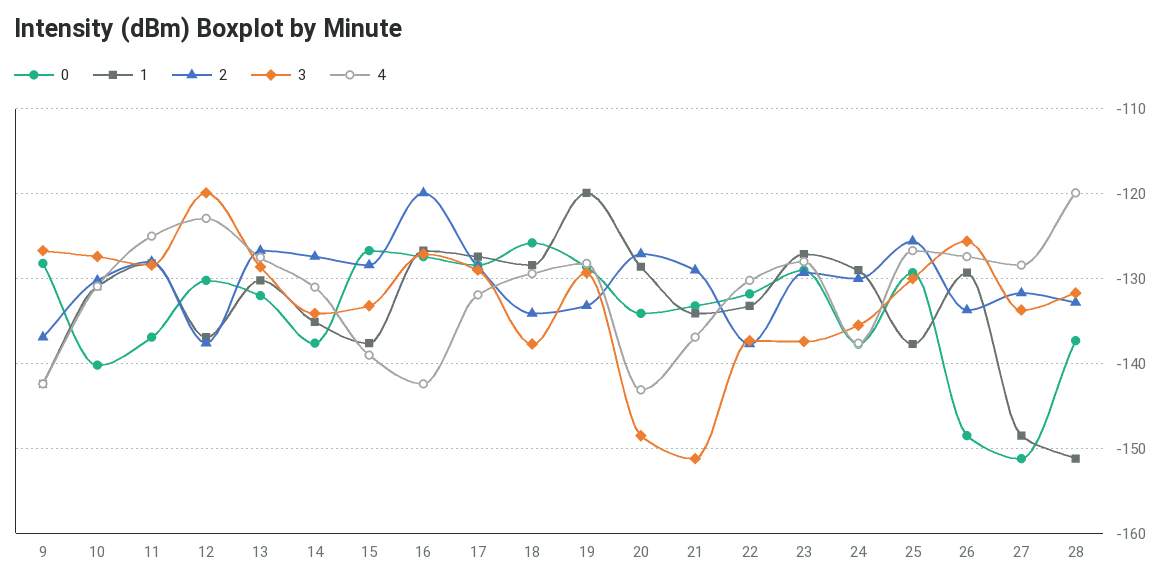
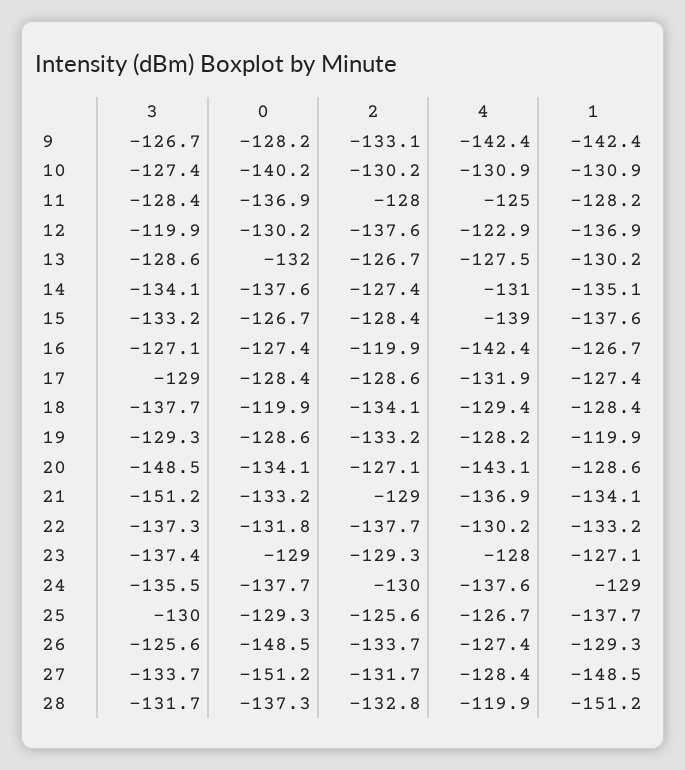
  {
    "0": {
      "9": -128.2,
      "10": -140.2,
      "11": -136.9,
      "12": -130.2,
      "13": -132,
      "14": -137.6,
      "15": -126.7,
      "16": -127.4,
      "17": -128.4,
-     "18": -126,
+     "18": -119.9,
      "19": -128.6,
      "20": -134.1,
      "21": -133.2,
      "22": -131.8,
      "23": -129,
      "24": -137.7,
      "25": -129.3,
      "26": -148.5,
      "27": -151.2,
      "28": -137.3
    },
    "1": {
      "9": -142.4,
      "10": -130.9,
      "11": -128.2,
      "12": -136.9,
      "13": -130.2,
      "14": -135.1,
      "15": -137.6,
      "16": -126.7,
      "17": -127.4,
      "18": -128.4,
      "19": -119.9,
      "20": -128.6,
      "21": -134.1,
      "22": -133.2,
      "23": -127.1,
      "24": -129,
      "25": -137.7,
      "26": -129.3,
      "27": -148.5,
      "28": -151.2
    },
    "2": {
-     "9": -137,
+     "9": -133.1,
      "10": -130.2,
      "11": -128,
      "12": -137.6,
      "13": -126.7,
      "14": -127.4,
      "15": -128.4,
      "16": -119.9,
      "17": -128.6,
      "18": -134.1,
      "19": -133.2,
      "20": -127.1,
      "21": -129,
      "22": -137.7,
      "23": -129.3,
      "24": -130,
      "25": -125.6,
      "26": -133.7,
      "27": -131.7,
      "28": -132.8
    },
    "3": {
      "9": -126.7,
      "10": -127.4,
      "11": -128.4,
      "12": -119.9,
      "13": -128.6,
      "14": -134.1,
      "15": -133.2,
      "16": -127.1,
      "17": -129,
      "18": -137.7,
      "19": -129.3,
      "20": -148.5,
      "21": -151.2,
      "22": -137.3,
      "23": -137.4,
      "24": -135.5,
      "25": -130,
      "26": -125.6,
      "27": -133.7,
      "28": -131.7
    },
    "4": {
      "9": -142.4,
      "10": -130.9,
      "11": -125,
      "12": -122.9,
      "13": -127.5,
      "14": -131,
      "15": -139,
      "16": -142.4,
      "17": -131.9,
      "18": -129.4,
      "19": -128.2,
      "20": -143.1,
      "21": -136.9,
      "22": -130.2,
      "23": -128,
      "24": -137.6,
      "25": -126.7,
      "26": -127.4,
      "27": -128.4,
      "28": -119.9
    }
  }

